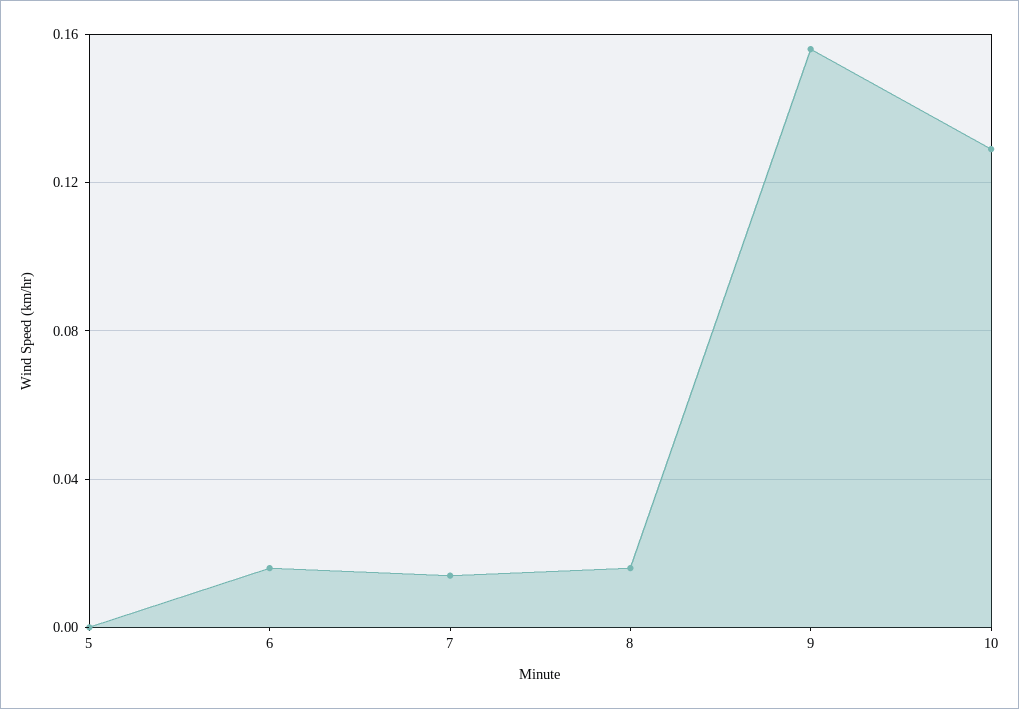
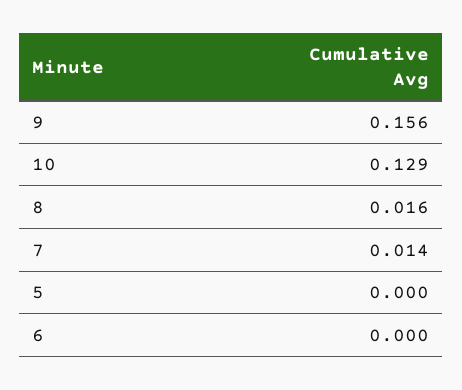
  {
    "5": 0,
-   "6": 0.015,
+   "6": 0,
    "7": 0.014,
    "8": 0.016,
    "9": 0.156,
    "10": 0.129
  }

